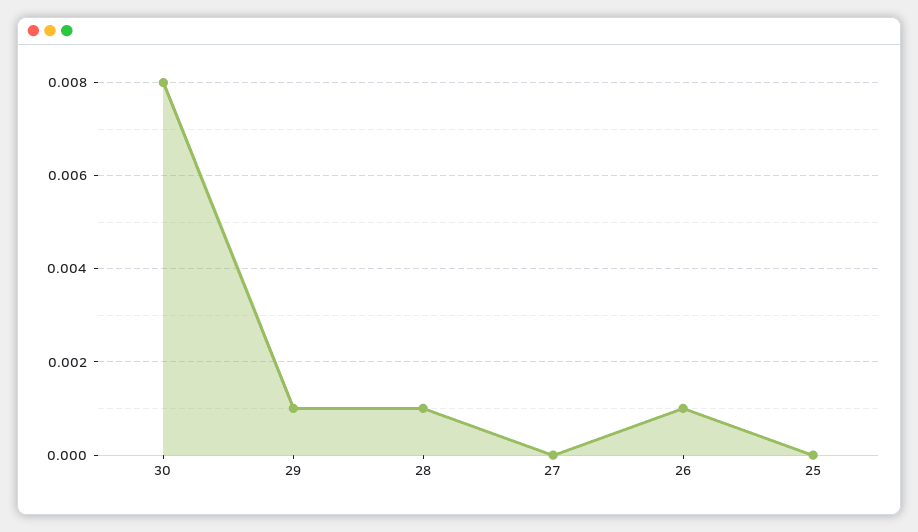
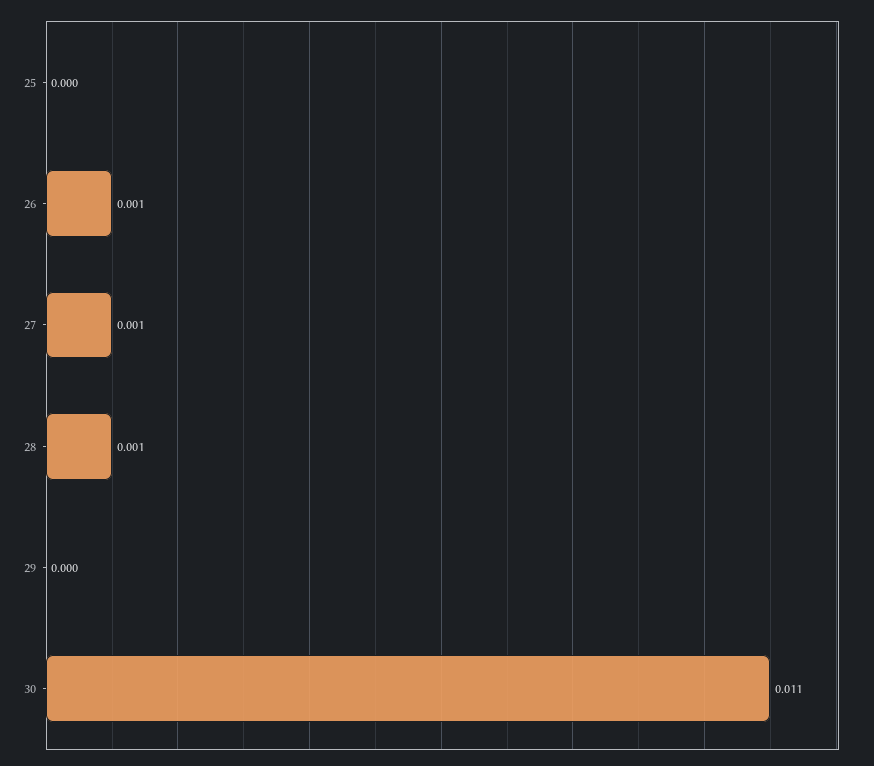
  {
-   "30": 0.008,
+   "30": 0.011,
-   "29": 0.001,
+   "29": 0,
    "28": 0.001,
-   "27": 0,
+   "27": 0.001,
    "26": 0.001,
    "25": 0
  }

